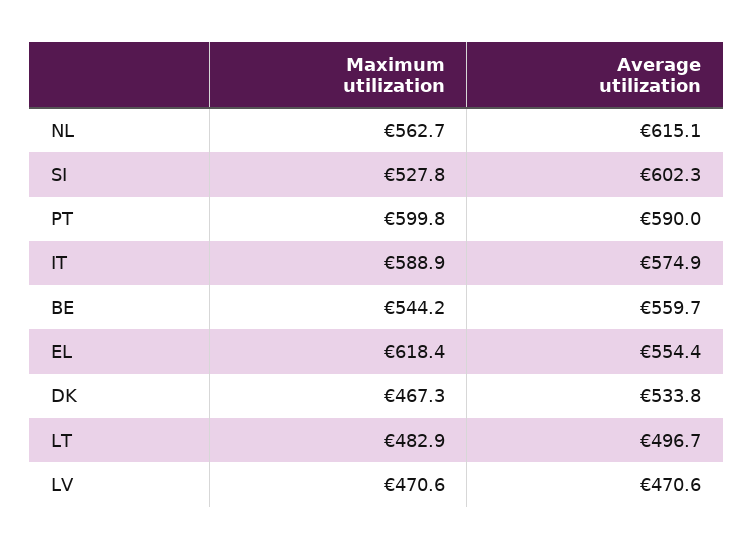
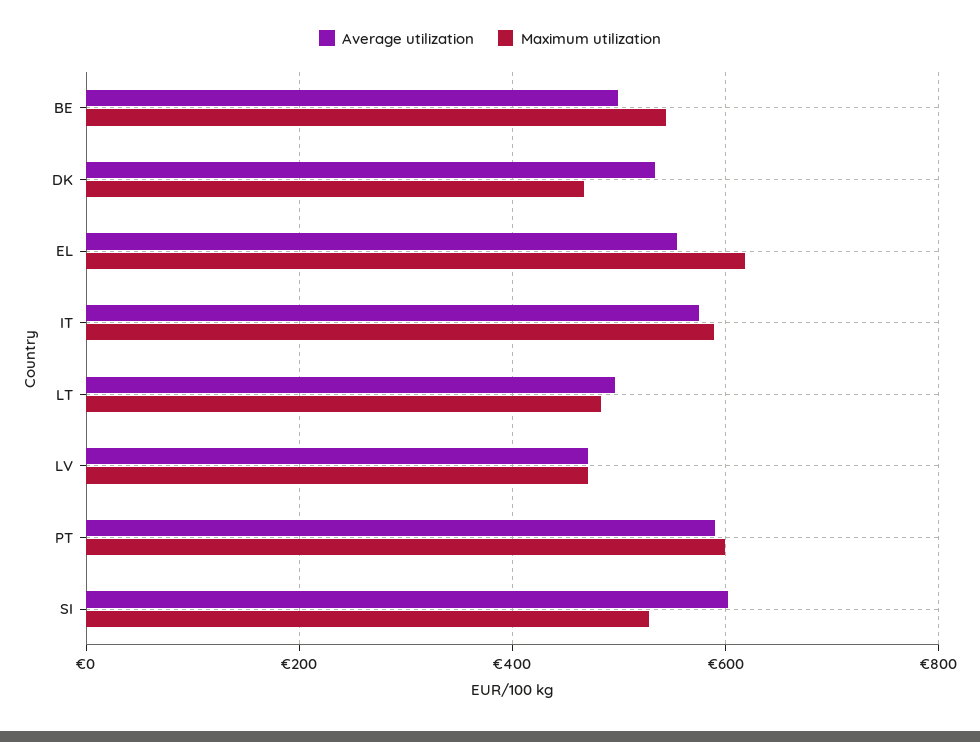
  {
    "Maximum utilization": {
-     "NL": 562.7,
      "SI": 527.8,
      "PT": 599.8,
      "IT": 588.9,
      "BE": 544.2,
      "EL": 618.4,
      "DK": 467.3,
      "LT": 482.9,
      "LV": 470.6
    },
    "Average utilization": {
-     "NL": 615.1,
      "SI": 602.3,
      "PT": 590,
      "IT": 574.9,
-     "BE": 559.7,
+     "BE": 500,
      "EL": 554.4,
      "DK": 533.8,
      "LT": 496.7,
      "LV": 470.6
    }
  }

